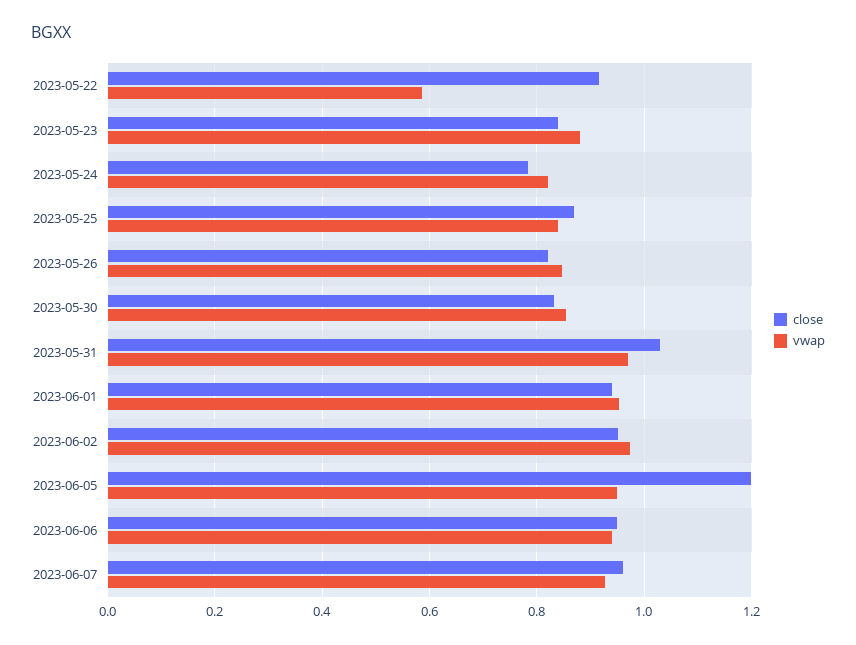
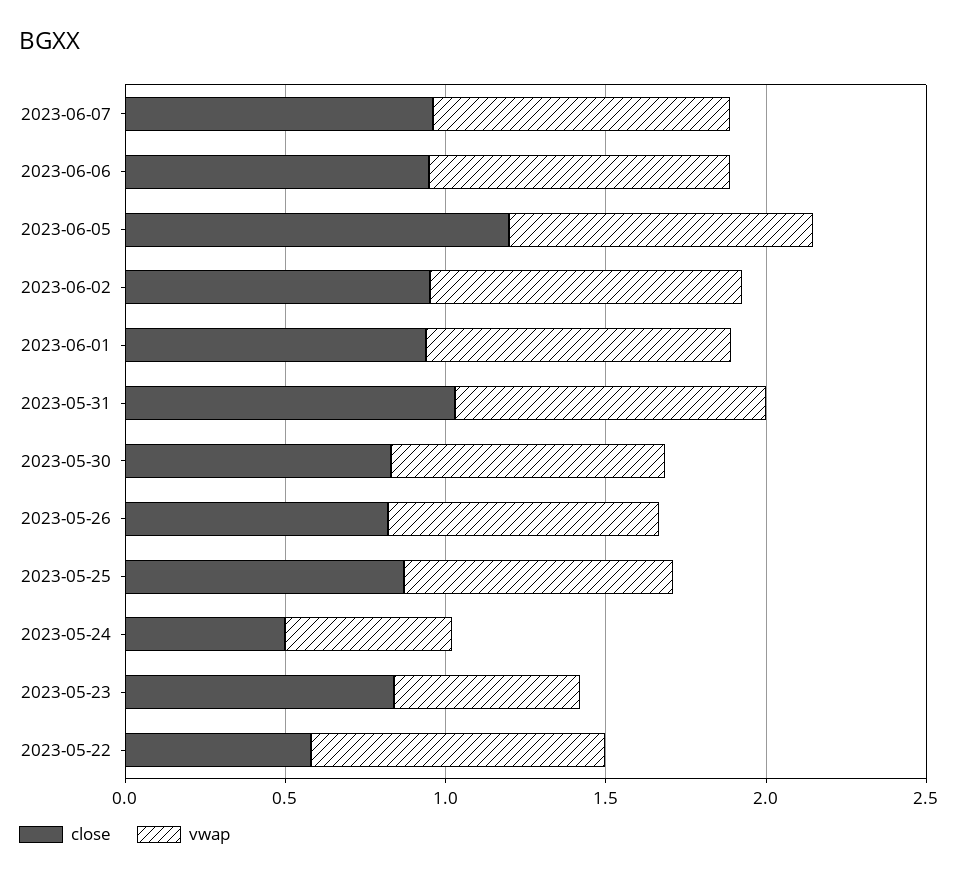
  {
    "close": {
-     "2023-05-22": 0.92,
+     "2023-05-22": 0.6,
      "2023-05-23": 0.84,
-     "2023-05-24": 0.78,
+     "2023-05-24": 0.5,
      "2023-05-25": 0.86,
      "2023-05-26": 0.82,
      "2023-05-30": 0.84,
      "2023-05-31": 1.04,
      "2023-06-01": 0.94,
      "2023-06-02": 0.96,
      "2023-06-05": 1.2,
      "2023-06-06": 0.94,
      "2023-06-07": 0.96
    },
    "vwap": {
-     "2023-05-22": 0.58,
+     "2023-05-22": 0.9,
-     "2023-05-23": 0.88,
+     "2023-05-23": 0.6,
-     "2023-05-24": 0.82,
+     "2023-05-24": 0.5,
      "2023-05-25": 0.84,
      "2023-05-26": 0.84,
      "2023-05-30": 0.86,
      "2023-05-31": 0.96,
      "2023-06-01": 0.96,
      "2023-06-02": 0.98,
      "2023-06-05": 0.94,
      "2023-06-06": 0.94,
      "2023-06-07": 0.92
    }
  }

